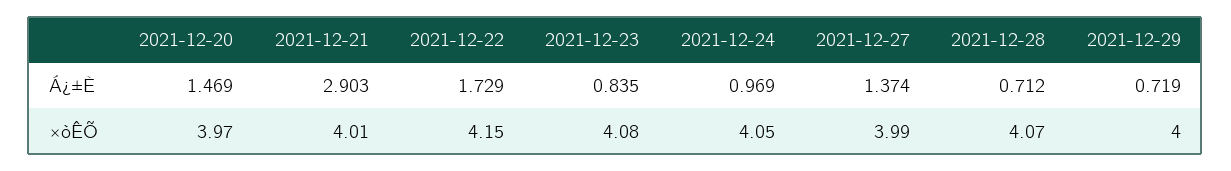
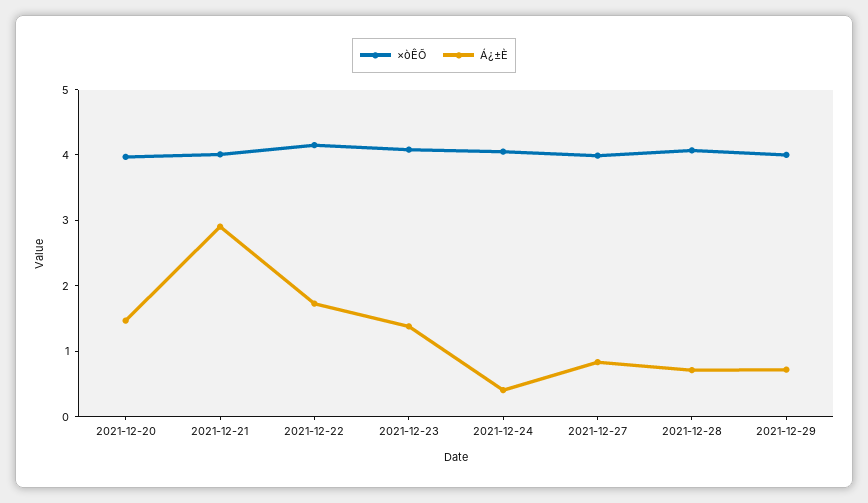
  {
    "Á¿±È": {
      "2021-12-20": 1.469,
      "2021-12-21": 2.903,
      "2021-12-22": 1.729,
-     "2021-12-23": 0.835,
+     "2021-12-23": 1.4,
-     "2021-12-24": 0.969,
+     "2021-12-24": 0.4,
-     "2021-12-27": 1.374,
+     "2021-12-27": 0.8,
      "2021-12-28": 0.712,
      "2021-12-29": 0.719
    },
    "×òÊÕ": {
      "2021-12-20": 3.97,
      "2021-12-21": 4.01,
      "2021-12-22": 4.15,
      "2021-12-23": 4.08,
      "2021-12-24": 4.05,
      "2021-12-27": 3.99,
      "2021-12-28": 4.07,
      "2021-12-29": 4
    }
  }

